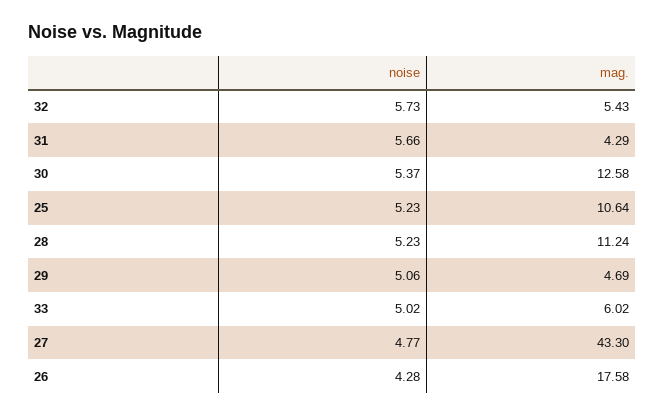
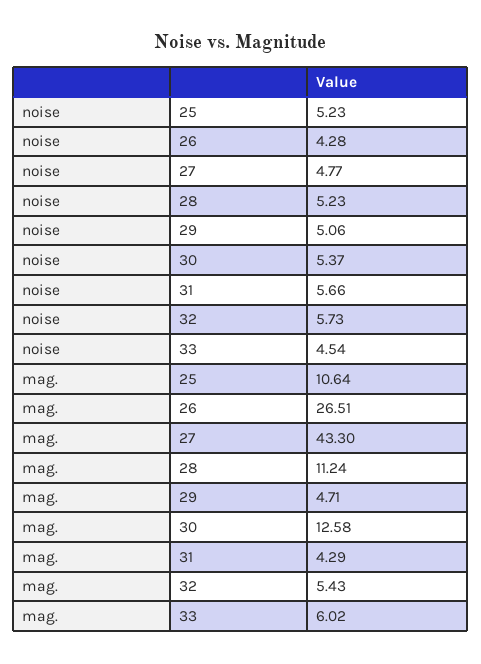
  {
    "noise": {
      "32": 5.73,
      "31": 5.66,
      "30": 5.37,
      "25": 5.23,
      "28": 5.23,
      "29": 5.06,
-     "33": 5.02,
+     "33": 4.54,
      "27": 4.77,
      "26": 4.28
    },
    "mag.": {
      "32": 5.43,
      "31": 4.29,
      "30": 12.58,
      "25": 10.64,
      "28": 11.24,
-     "29": 4.69,
+     "29": 4.71,
      "33": 6.02,
      "27": 43.3,
-     "26": 17.58
+     "26": 26.51
    }
  }

